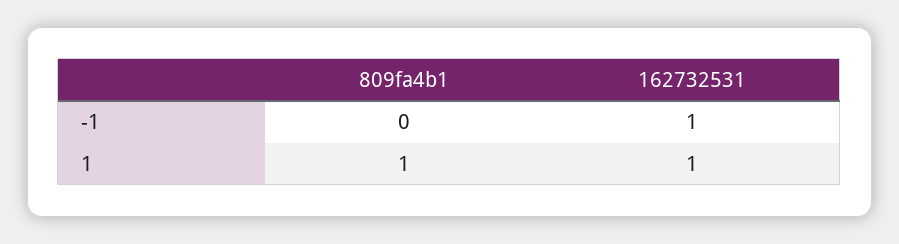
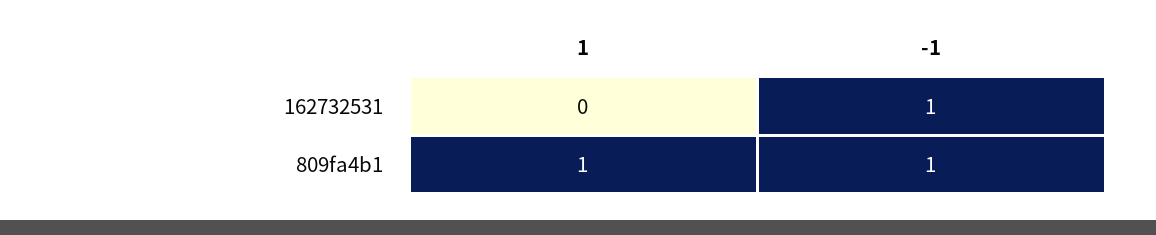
  {
    "809fa4b1": {
-     "-1": 0,
+     "-1": 1,
      "1": 1
    },
    "162732531": {
      "-1": 1,
-     "1": 1
+     "1": 0
    }
  }

